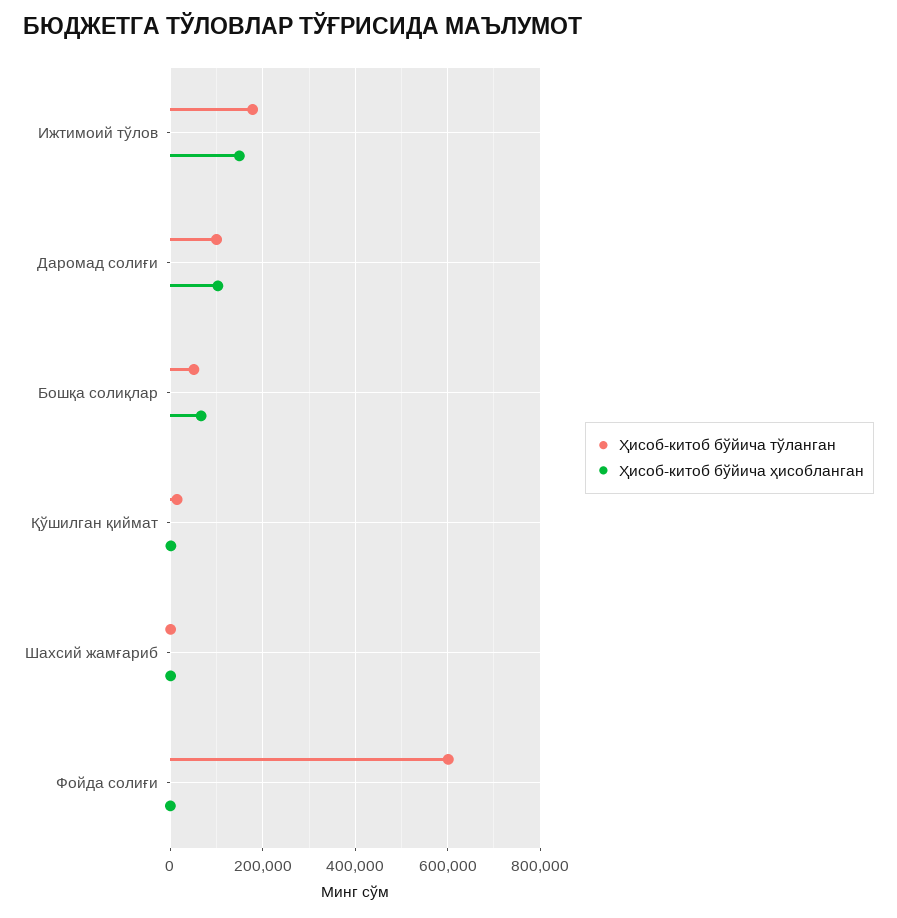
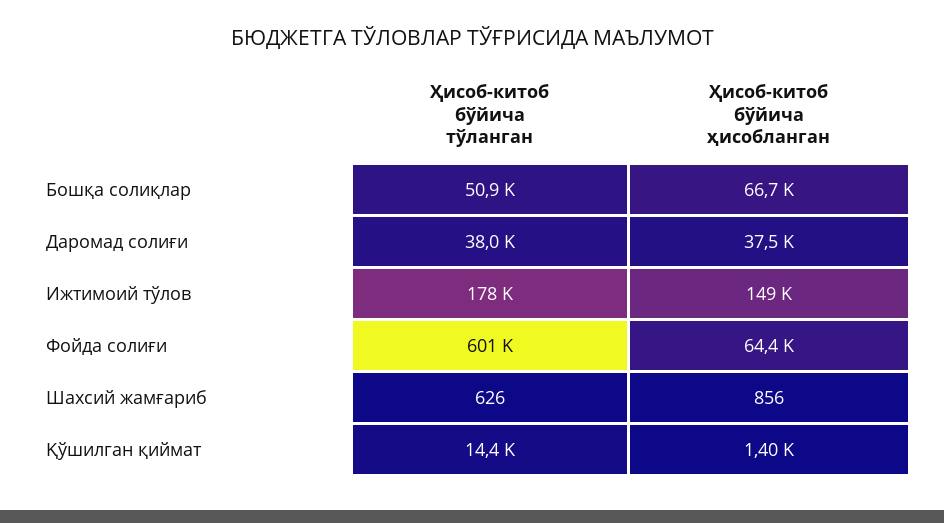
  {
    "Ҳисоб-китоб бўйича тўланган": {
      "Ижтимоий тўлов": 178000,
-     "Даромад солиғи": 100000,
+     "Даромад солиғи": 38000,
      "Бошқа солиқлар": 50900,
      "Қўшилган қиймат": 14400,
      "Шахсий жамғариб": 626,
      "Фойда солиғи": 601000
    },
    "Ҳисоб-китоб бўйича ҳисобланган": {
      "Ижтимоий тўлов": 149000,
-     "Даромад солиғи": 100000,
+     "Даромад солиғи": 37500,
      "Бошқа солиқлар": 66700,
      "Қўшилган қиймат": 1400,
      "Шахсий жамғариб": 856,
-     "Фойда солиғи": 0
+     "Фойда солиғи": 64400
    }
  }

